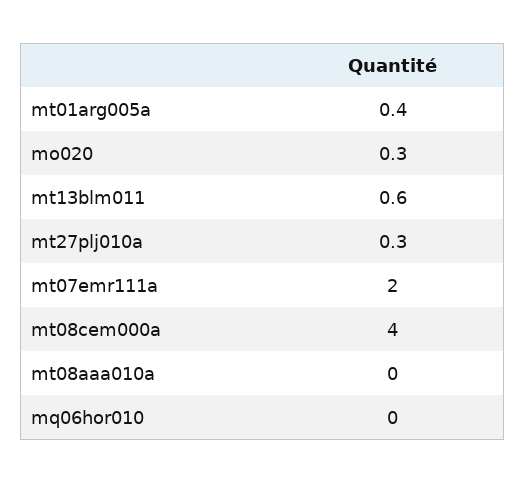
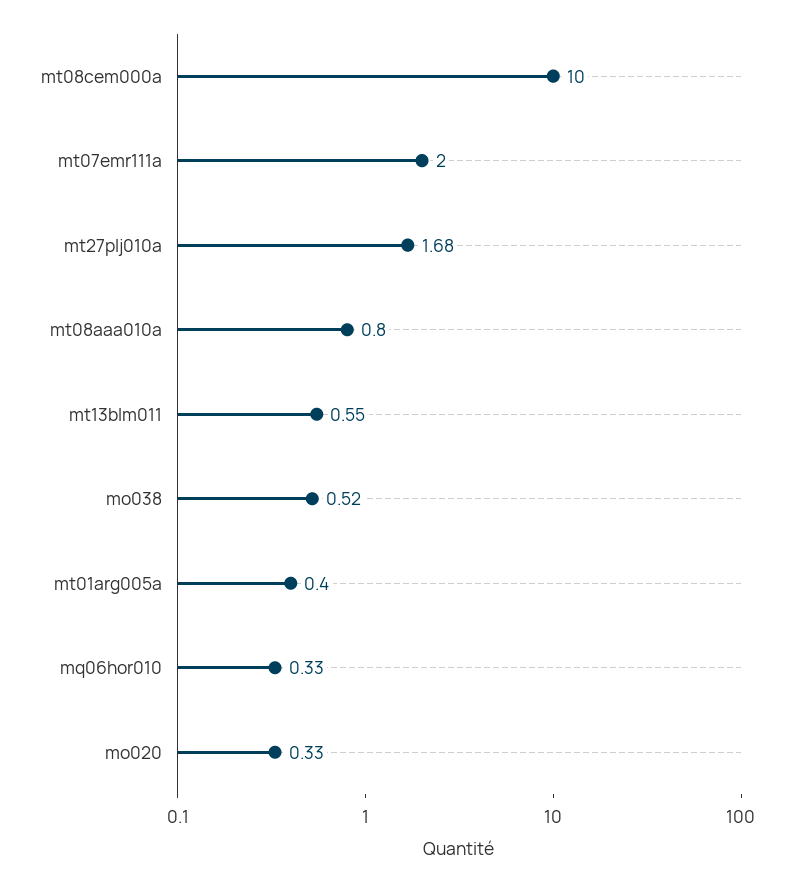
  {
    "mt01arg005a": 0.4,
    "mo020": 0.33,
    "mt13blm011": 0.55,
-   "mt27plj010a": 0.3,
+   "mt27plj010a": 1.68,
    "mt07emr111a": 2,
-   "mt08cem000a": 4,
+   "mt08cem000a": 10,
-   "mt08aaa010a": 0,
+   "mt08aaa010a": 0.8,
-   "mq06hor010": 0
+   "mq06hor010": 0.33,
+   "mo038": 0.52
  }

